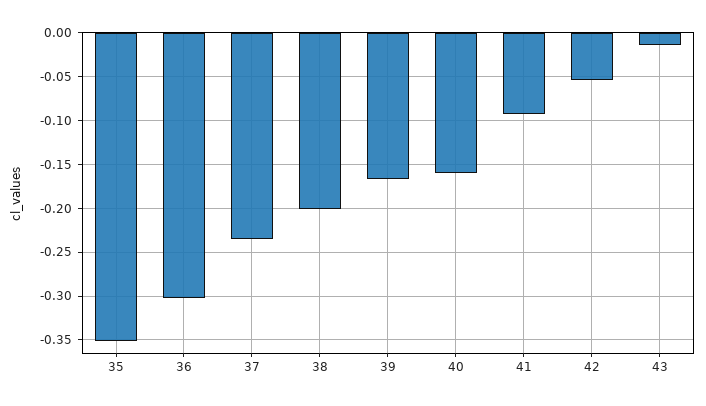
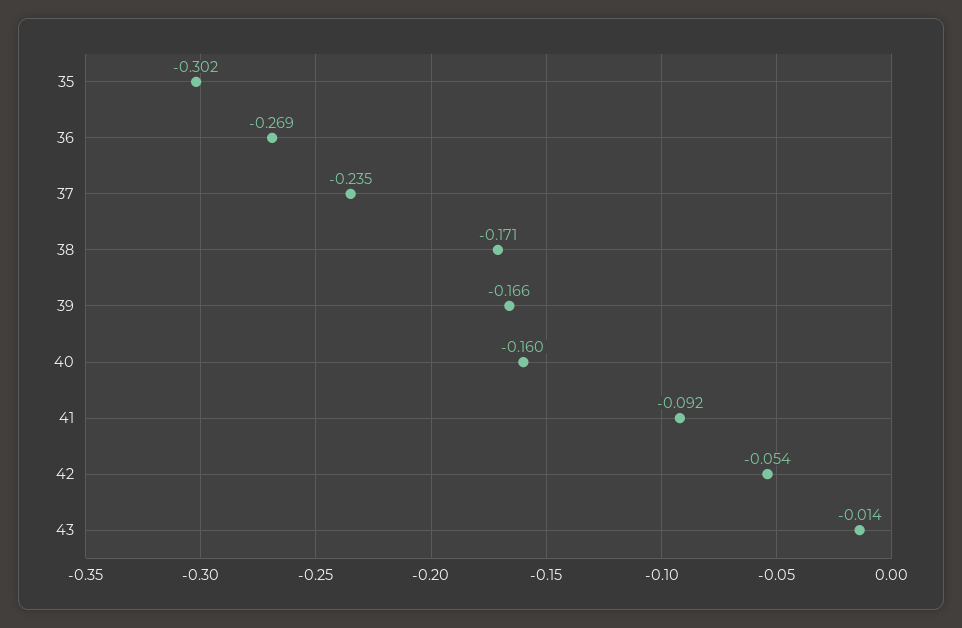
  {
-   "35": -0.35,
+   "35": -0.302,
-   "36": -0.3,
+   "36": -0.269,
    "37": -0.235,
-   "38": -0.2,
+   "38": -0.171,
    "39": -0.166,
    "40": -0.16,
    "41": -0.092,
    "42": -0.054,
    "43": -0.014
  }

